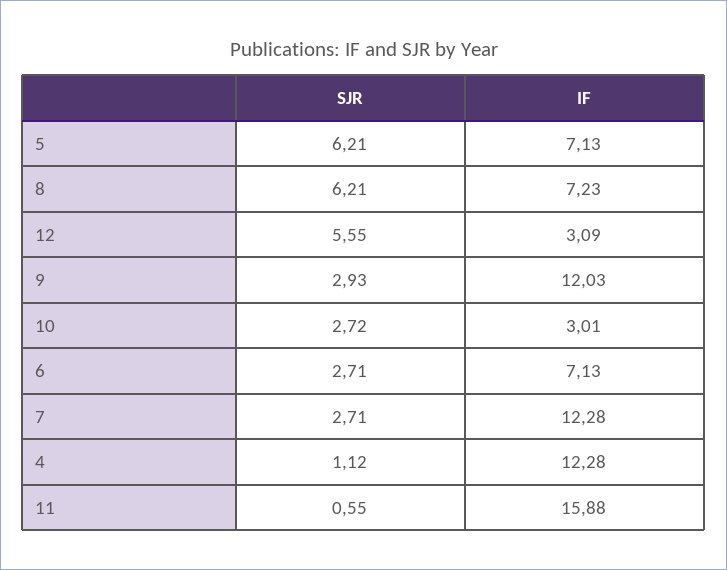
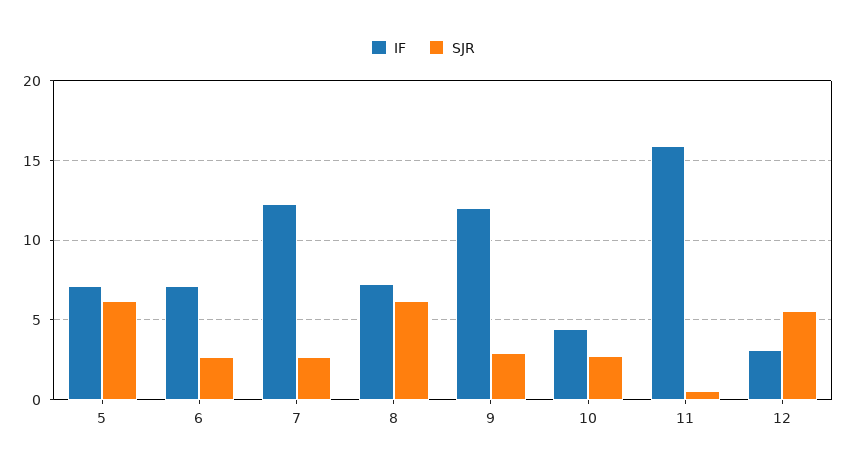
  {
    "SJR": {
      "5": 6.21,
      "8": 6.21,
      "12": 5.55,
      "9": 2.93,
      "10": 2.72,
      "6": 2.71,
      "7": 2.71,
-     "4": 1.12,
      "11": 0.55
    },
    "IF": {
      "5": 7.13,
      "8": 7.23,
      "12": 3.09,
      "9": 12.03,
-     "10": 3.01,
+     "10": 4.5,
      "6": 7.13,
      "7": 12.28,
-     "4": 12.28,
      "11": 15.88
    }
  }

